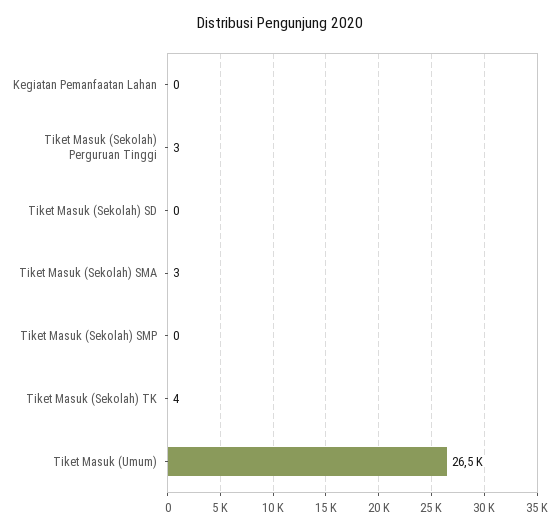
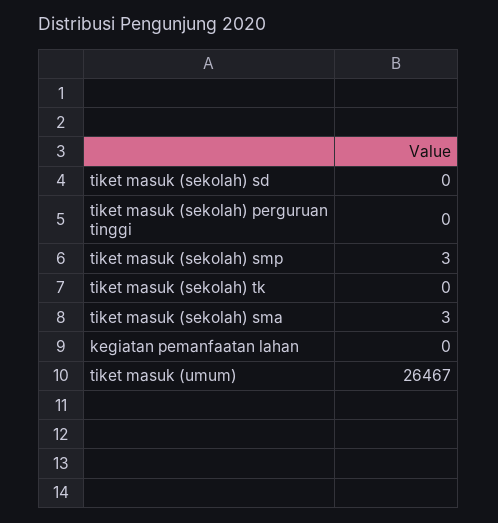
  {
    "Kegiatan Pemanfaatan Lahan": 0,
-   "Tiket Masuk (Sekolah) Perguruan Tinggi": 3,
+   "Tiket Masuk (Sekolah) Perguruan Tinggi": 0,
    "Tiket Masuk (Sekolah) SD": 0,
    "Tiket Masuk (Sekolah) SMA": 3,
-   "Tiket Masuk (Sekolah) SMP": 0,
+   "Tiket Masuk (Sekolah) SMP": 3,
-   "Tiket Masuk (Sekolah) TK": 4,
+   "Tiket Masuk (Sekolah) TK": 0,
    "Tiket Masuk (Umum)": 26467
  }

